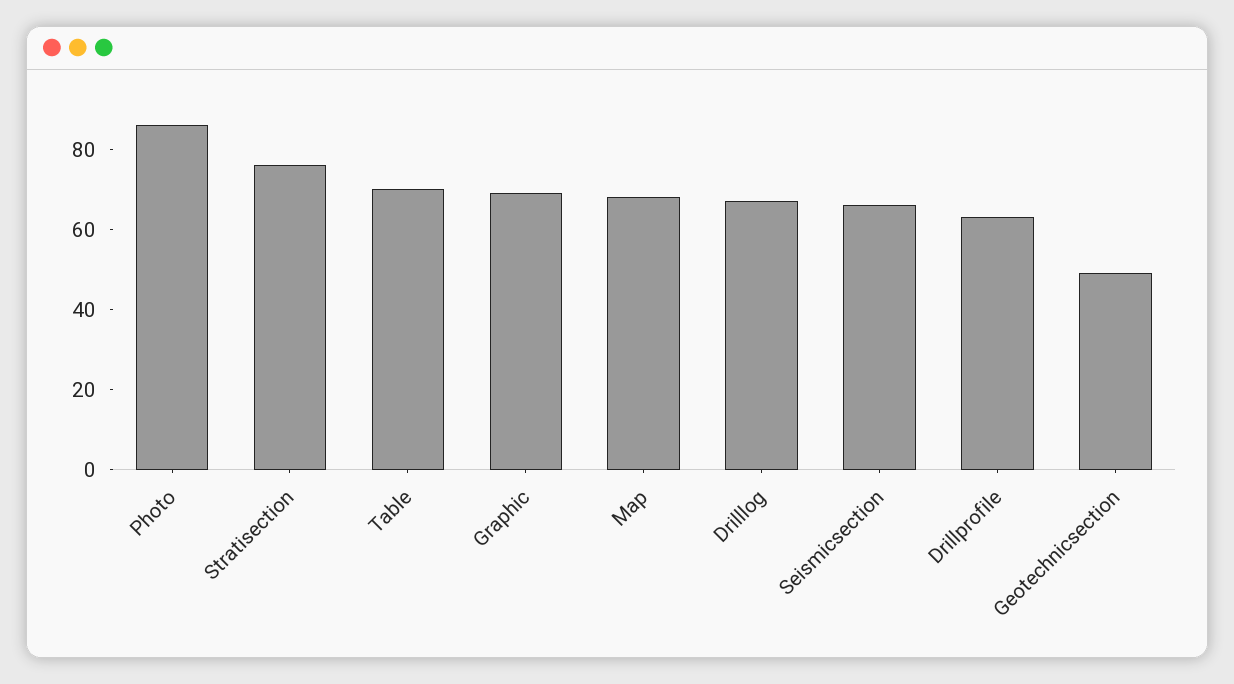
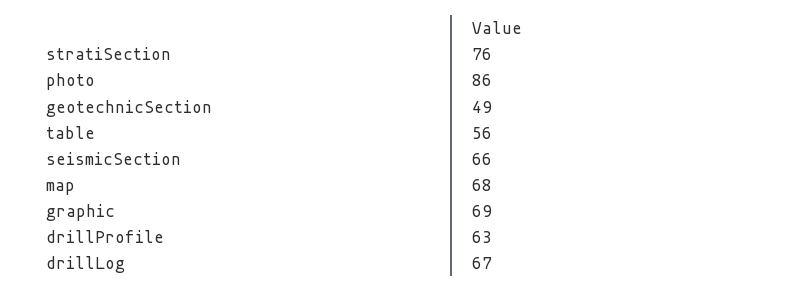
  {
    "Photo": 86,
    "Stratisection": 76,
-   "Table": 70,
+   "Table": 56,
    "Graphic": 69,
    "Map": 68,
    "Drilllog": 67,
    "Seismicsection": 66,
    "Drillprofile": 63,
    "Geotechnicsection": 49
  }

